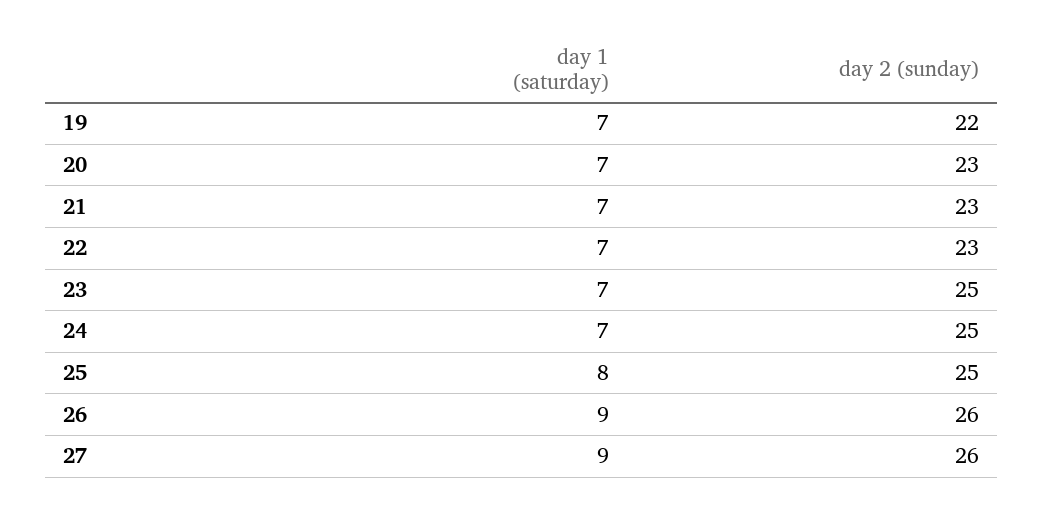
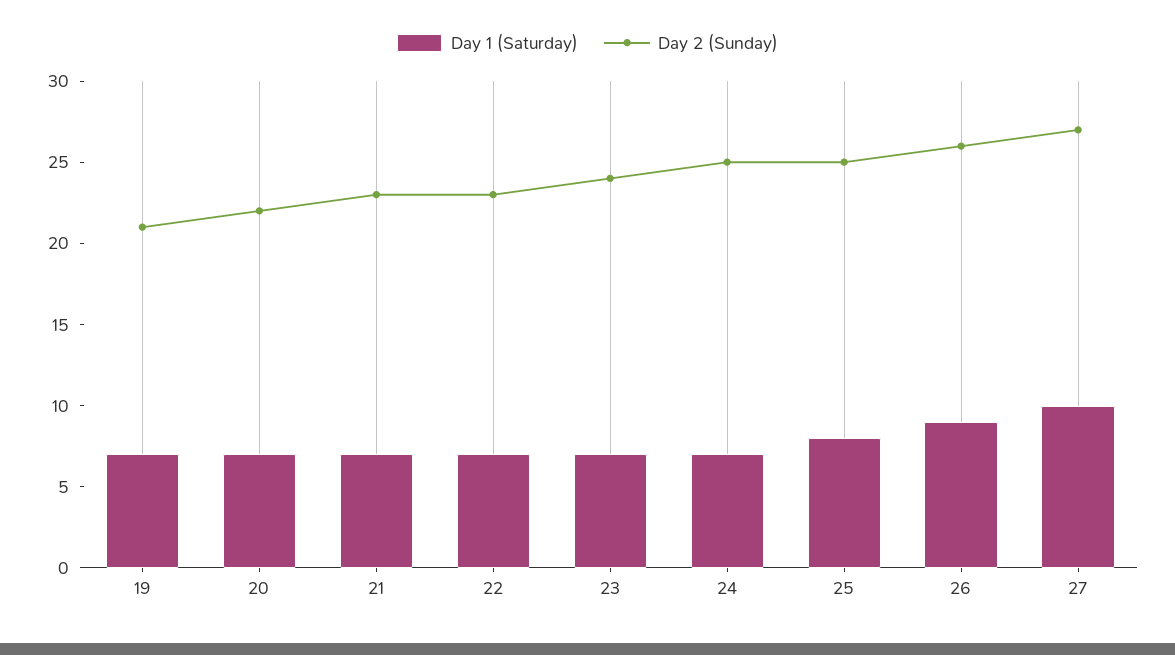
  {
    "day 1 (saturday)": {
      "19": 7,
      "20": 7,
      "21": 7,
      "22": 7,
      "23": 7,
      "24": 7,
      "25": 8,
      "26": 9,
-     "27": 9
+     "27": 10
    },
    "day 2 (sunday)": {
-     "19": 22,
+     "19": 21,
-     "20": 23,
+     "20": 22,
      "21": 23,
      "22": 23,
-     "23": 25,
+     "23": 24,
      "24": 25,
      "25": 25,
      "26": 26,
-     "27": 26
+     "27": 27
    }
  }

